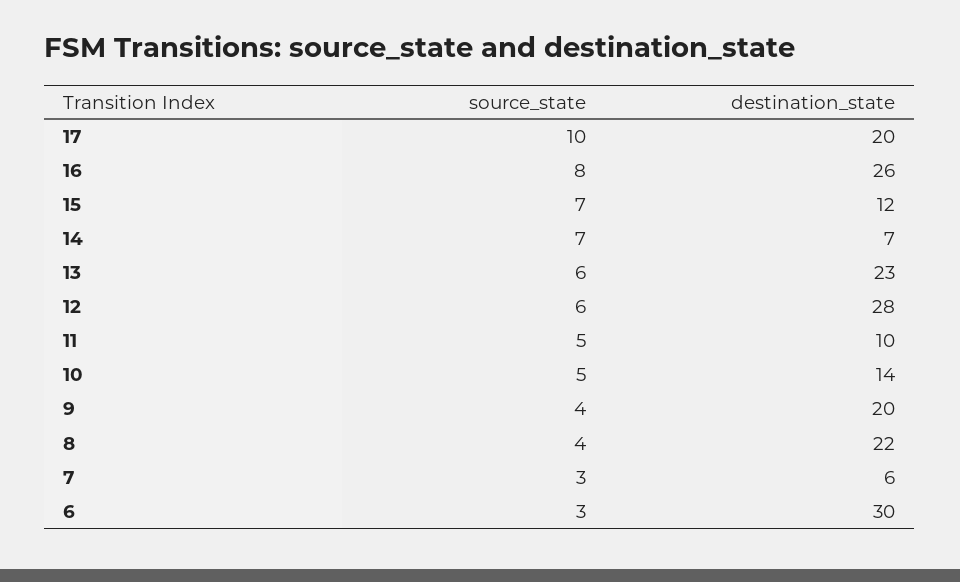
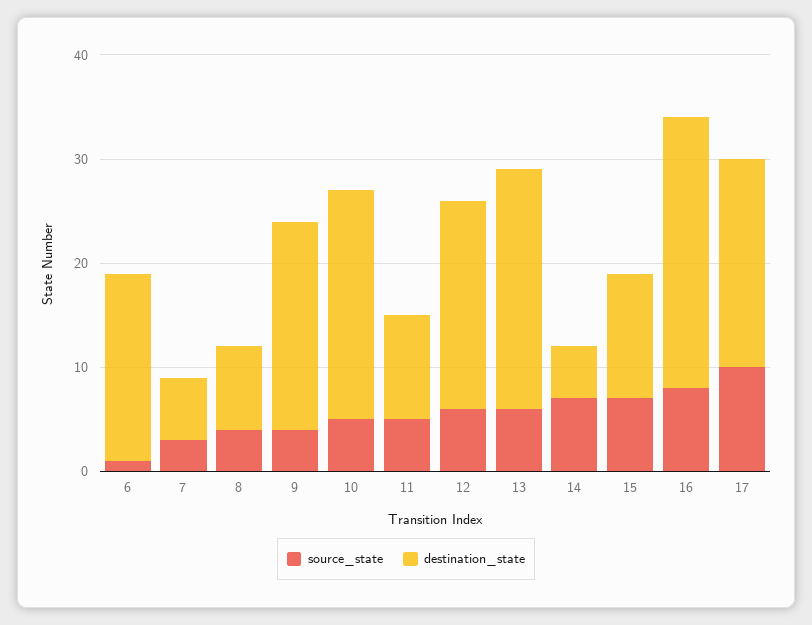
  {
    "source_state": {
      "17": 10,
      "16": 8,
      "15": 7,
      "14": 7,
      "13": 6,
      "12": 6,
      "11": 5,
      "10": 5,
      "9": 4,
      "8": 4,
      "7": 3,
-     "6": 3
+     "6": 1
    },
    "destination_state": {
      "17": 20,
      "16": 26,
      "15": 12,
-     "14": 7,
+     "14": 5,
      "13": 23,
-     "12": 28,
+     "12": 20,
      "11": 10,
-     "10": 14,
+     "10": 22,
      "9": 20,
-     "8": 22,
+     "8": 8,
      "7": 6,
-     "6": 30
+     "6": 18
    }
  }

